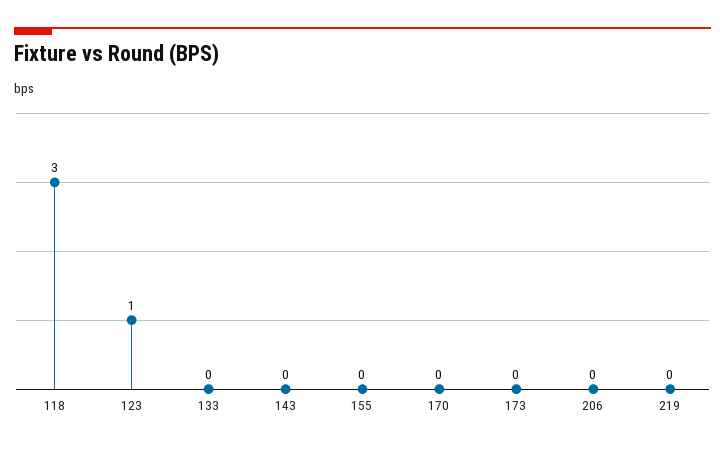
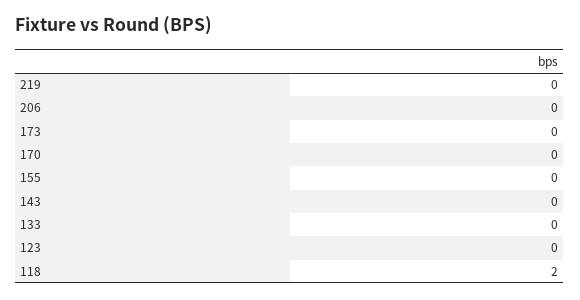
  {
-   "118": 3,
+   "118": 2,
-   "123": 1,
+   "123": 0,
    "133": 0,
    "143": 0,
    "155": 0,
    "170": 0,
    "173": 0,
    "206": 0,
    "219": 0
  }

